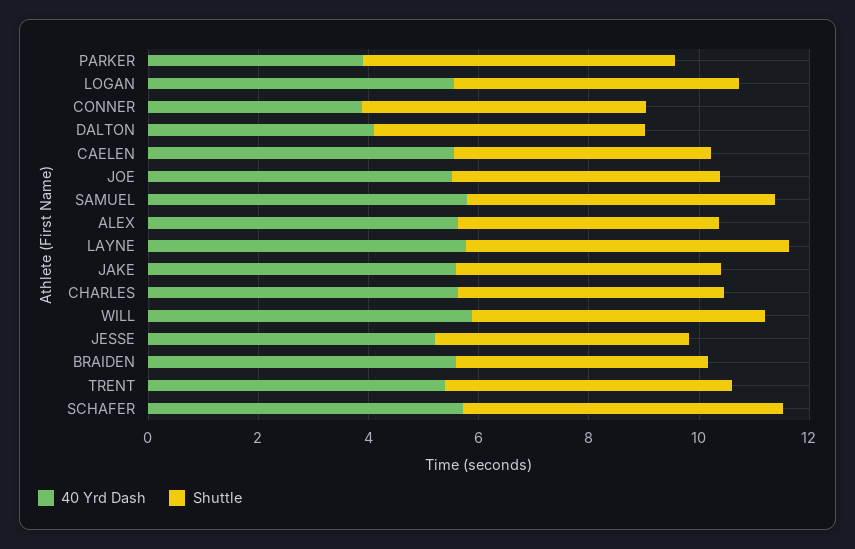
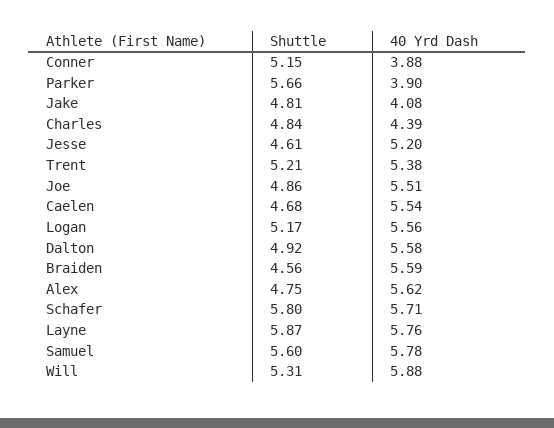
  {
    "40 Yrd Dash": {
      "PARKER": 3.9,
      "LOGAN": 5.56,
      "CONNER": 3.88,
-     "DALTON": 4,
+     "DALTON": 5.58,
      "CAELEN": 5.54,
      "JOE": 5.51,
      "SAMUEL": 5.78,
      "ALEX": 5.62,
      "LAYNE": 5.76,
-     "JAKE": 5.5,
+     "JAKE": 4.08,
-     "CHARLES": 5.5,
+     "CHARLES": 4.39,
      "WILL": 5.88,
      "JESSE": 5.2,
      "BRAIDEN": 5.59,
      "TRENT": 5.38,
      "SCHAFER": 5.71
    },
    "Shuttle": {
      "PARKER": 5.66,
      "LOGAN": 5.17,
      "CONNER": 5.15,
      "DALTON": 4.92,
      "CAELEN": 4.68,
      "JOE": 4.86,
      "SAMUEL": 5.6,
      "ALEX": 4.75,
      "LAYNE": 5.87,
      "JAKE": 4.81,
      "CHARLES": 4.84,
      "WILL": 5.31,
      "JESSE": 4.61,
      "BRAIDEN": 4.56,
      "TRENT": 5.21,
      "SCHAFER": 5.8
    }
  }

